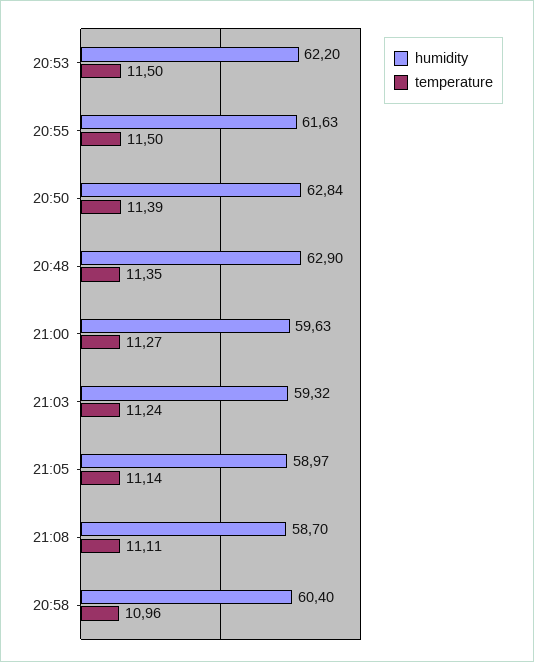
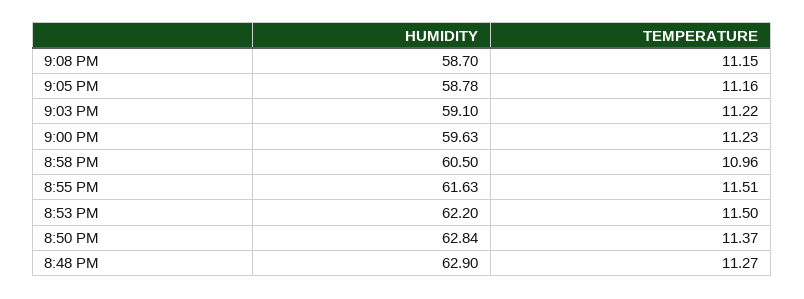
  {
    "humidity": {
      "20:53": 62.2,
      "20:55": 61.63,
      "20:50": 62.84,
      "20:48": 62.9,
      "21:00": 59.63,
-     "21:03": 59.32,
+     "21:03": 59.1,
-     "21:05": 58.97,
+     "21:05": 58.78,
      "21:08": 58.7,
-     "20:58": 60.4
+     "20:58": 60.5
    },
    "temperature": {
      "20:53": 11.5,
-     "20:55": 11.5,
+     "20:55": 11.51,
-     "20:50": 11.39,
+     "20:50": 11.37,
-     "20:48": 11.35,
+     "20:48": 11.27,
-     "21:00": 11.27,
+     "21:00": 11.23,
-     "21:03": 11.24,
+     "21:03": 11.22,
-     "21:05": 11.14,
+     "21:05": 11.16,
-     "21:08": 11.11,
+     "21:08": 11.15,
      "20:58": 10.96
    }
  }

